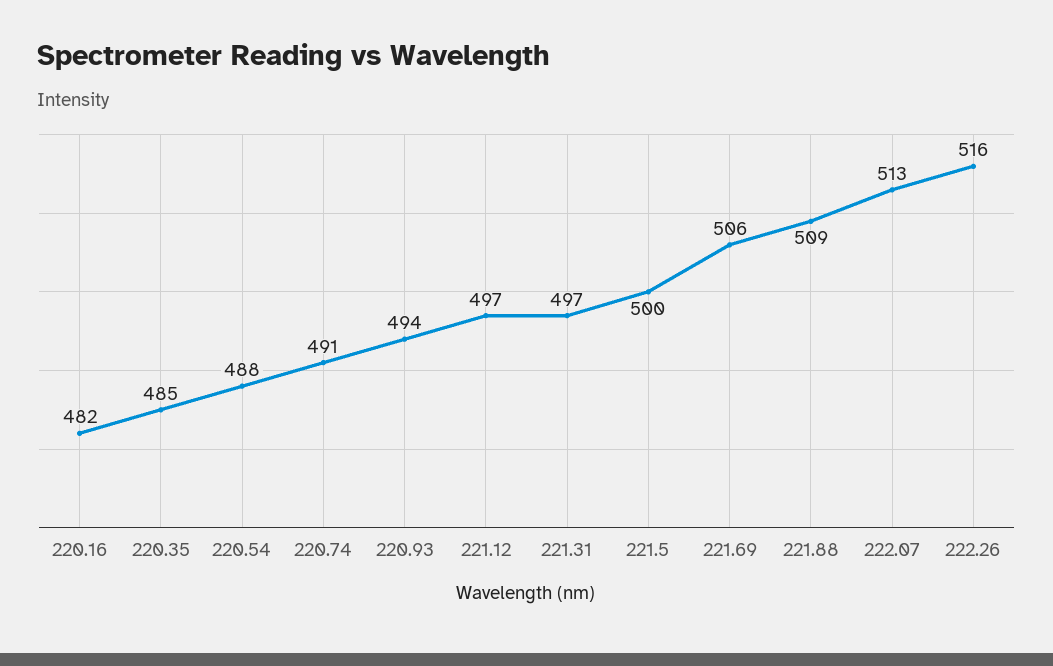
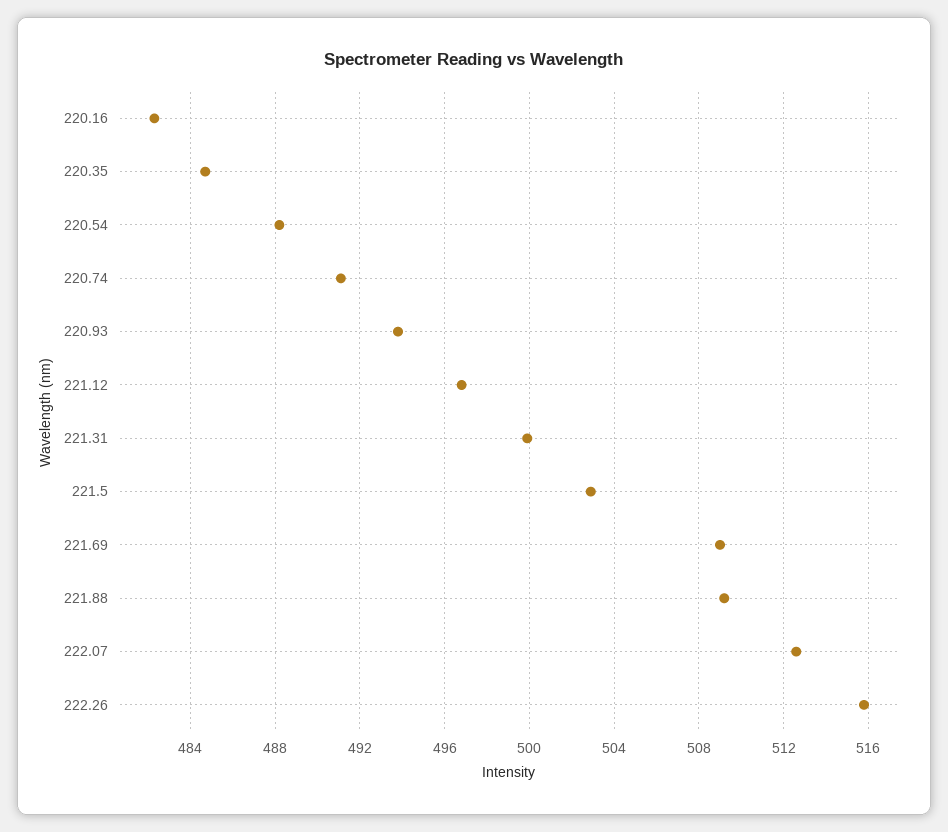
  {
    "220.16": 482,
    "220.35": 485,
    "220.54": 488,
    "220.74": 491,
    "220.93": 494,
    "221.12": 497,
-   "221.31": 497,
+   "221.31": 500,
-   "221.5": 500,
+   "221.5": 503,
-   "221.69": 506,
+   "221.69": 509,
    "221.88": 509,
    "222.07": 513,
    "222.26": 516
  }

